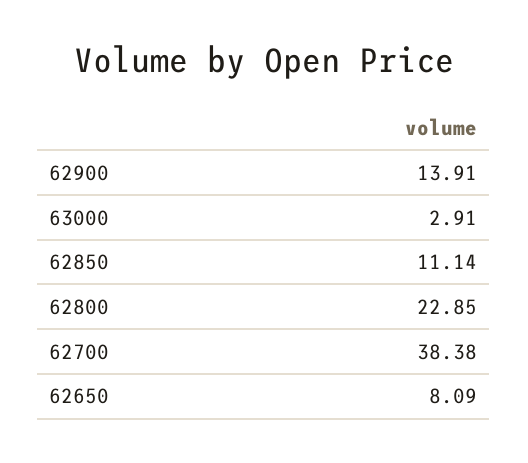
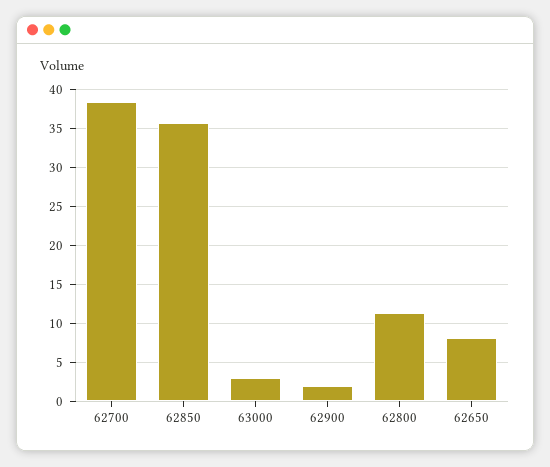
  {
-   "62900": 13.91,
+   "62900": 2,
    "63000": 2.91,
-   "62850": 11.14,
+   "62850": 36,
-   "62800": 22.85,
+   "62800": 11,
    "62700": 38.38,
    "62650": 8.09
  }

